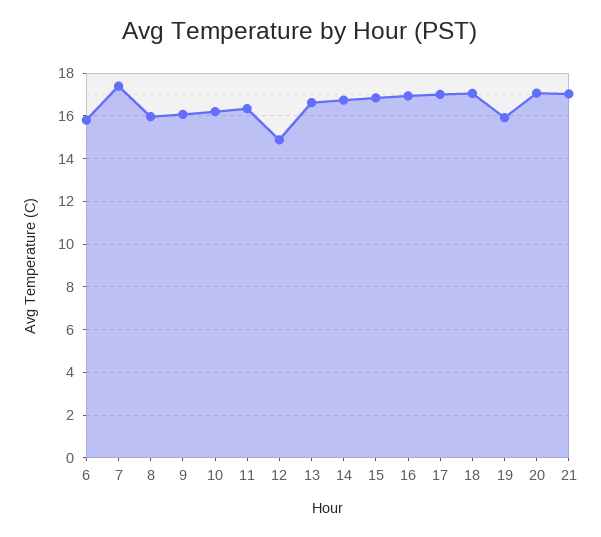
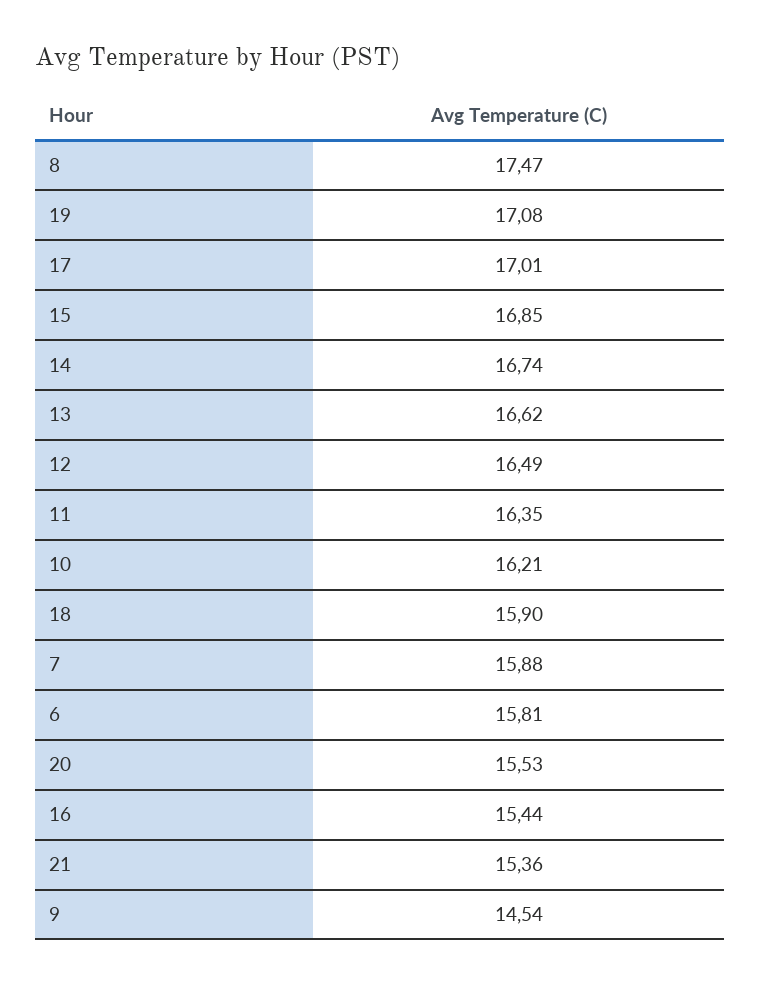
  {
    "6": 15.81,
-   "7": 17.5,
+   "7": 15.88,
-   "8": 16,
+   "8": 17.47,
-   "9": 16,
+   "9": 14.54,
    "10": 16.21,
    "11": 16.35,
-   "12": 15,
+   "12": 16.49,
    "13": 16.62,
    "14": 16.74,
    "15": 16.85,
-   "16": 17,
+   "16": 15.44,
    "17": 17.01,
-   "18": 17,
+   "18": 15.9,
-   "19": 16,
+   "19": 17.08,
-   "20": 17,
+   "20": 15.53,
-   "21": 17
+   "21": 15.36
  }

